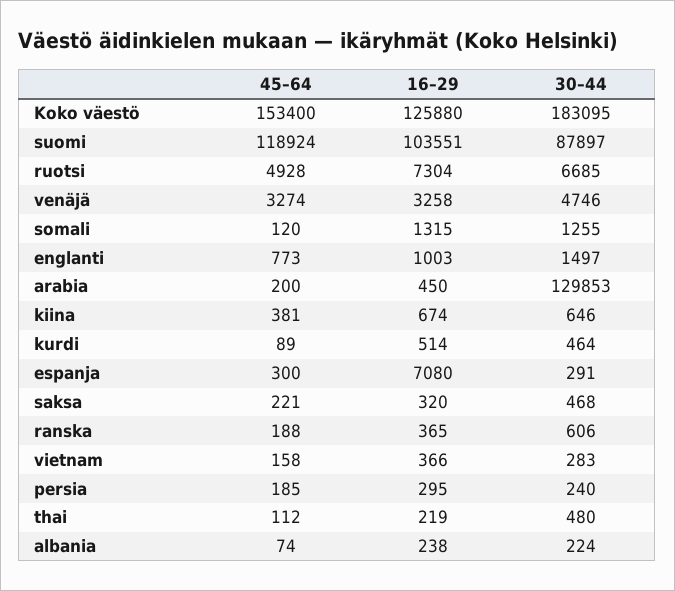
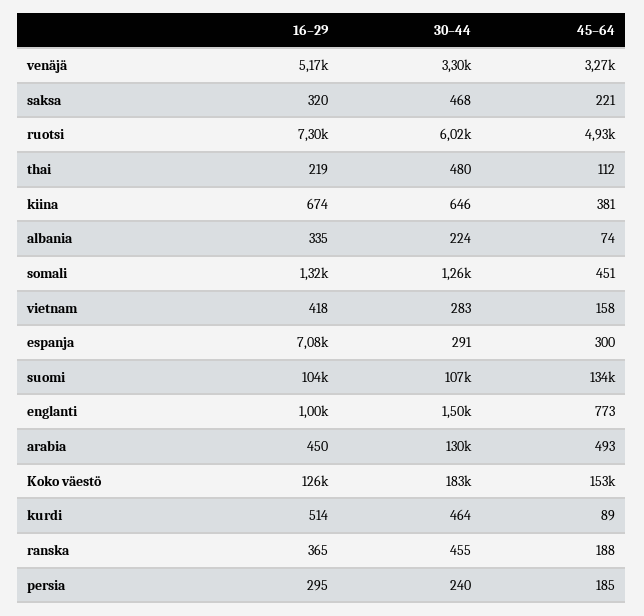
  {
    "45–64": {
      "Koko väestö": 153400,
-     "suomi": 118924,
+     "suomi": 134000,
      "ruotsi": 4928,
      "venäjä": 3274,
-     "somali": 120,
+     "somali": 451,
      "englanti": 773,
-     "arabia": 200,
+     "arabia": 493,
      "kiina": 381,
      "kurdi": 89,
      "espanja": 300,
      "saksa": 221,
      "ranska": 188,
      "vietnam": 158,
      "persia": 185,
      "thai": 112,
      "albania": 74
    },
    "16–29": {
      "Koko väestö": 125880,
      "suomi": 103551,
      "ruotsi": 7304,
-     "venäjä": 3258,
+     "venäjä": 5170,
      "somali": 1315,
      "englanti": 1003,
      "arabia": 450,
      "kiina": 674,
      "kurdi": 514,
      "espanja": 7080,
      "saksa": 320,
      "ranska": 365,
-     "vietnam": 366,
+     "vietnam": 418,
      "persia": 295,
      "thai": 219,
-     "albania": 238
+     "albania": 335
    },
    "30–44": {
      "Koko väestö": 183095,
-     "suomi": 87897,
+     "suomi": 107000,
-     "ruotsi": 6685,
+     "ruotsi": 6020,
-     "venäjä": 4746,
+     "venäjä": 3300,
      "somali": 1255,
      "englanti": 1497,
      "arabia": 129853,
      "kiina": 646,
      "kurdi": 464,
      "espanja": 291,
      "saksa": 468,
-     "ranska": 606,
+     "ranska": 455,
      "vietnam": 283,
      "persia": 240,
      "thai": 480,
      "albania": 224
    }
  }

